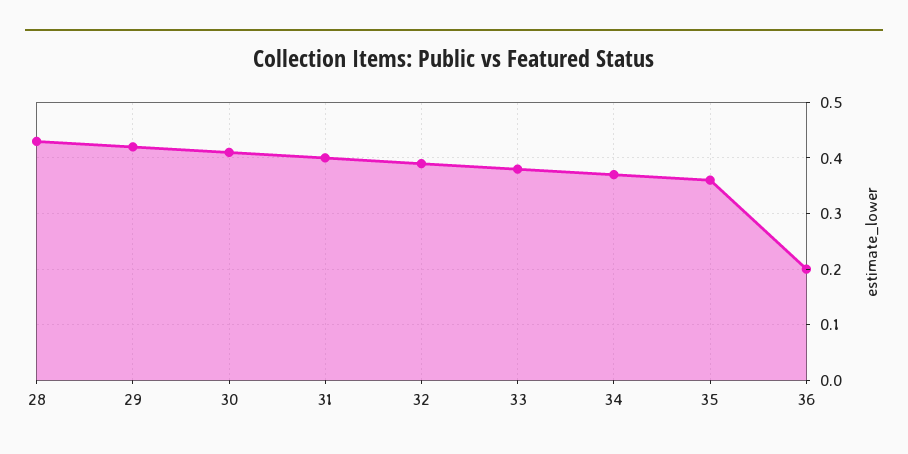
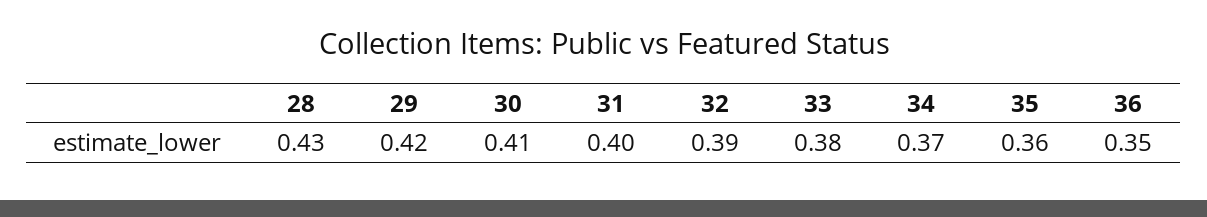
  {
    "28": 0.43,
    "29": 0.42,
    "30": 0.41,
    "31": 0.4,
    "32": 0.39,
    "33": 0.38,
    "34": 0.37,
    "35": 0.36,
-   "36": 0.2
+   "36": 0.35
  }

